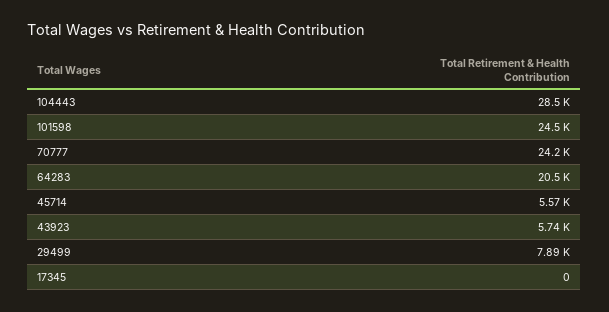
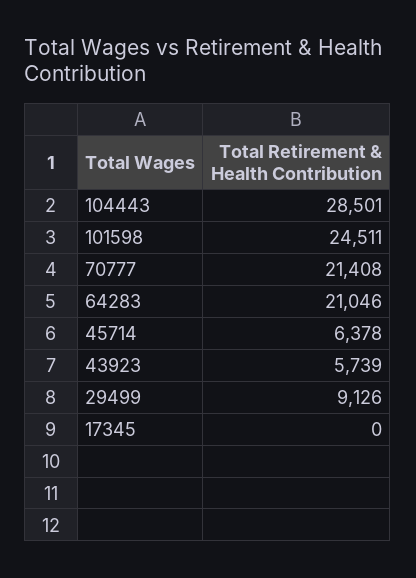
  {
    "104443": 28501,
    "101598": 24511,
-   "70777": 24200,
+   "70777": 21408,
-   "64283": 20500,
+   "64283": 21046,
-   "45714": 5570,
+   "45714": 6378,
    "43923": 5739,
-   "29499": 7890,
+   "29499": 9126,
    "17345": 0
  }

